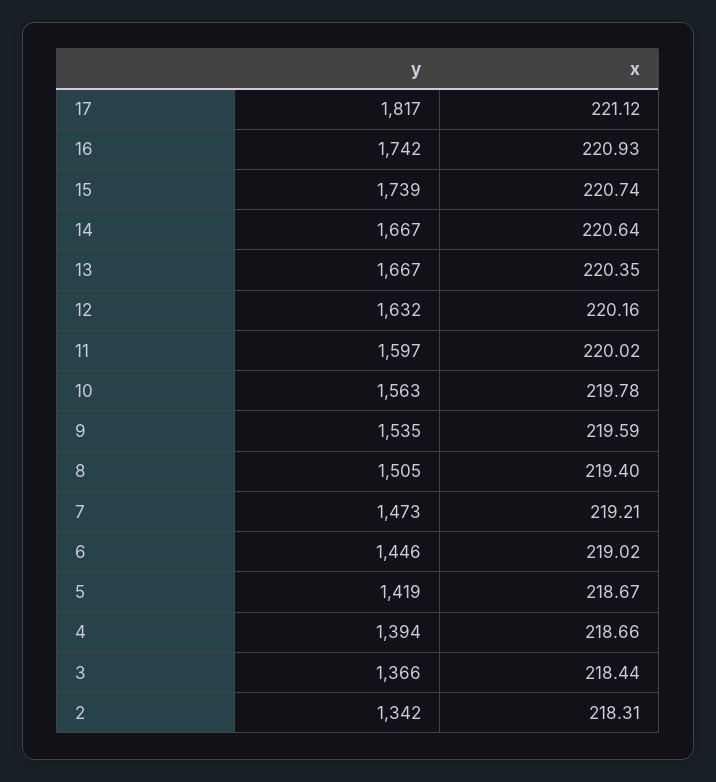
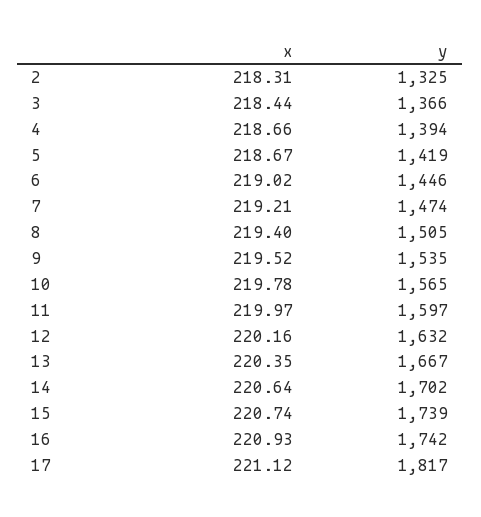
  {
    "y": {
      "17": 1817,
      "16": 1742,
      "15": 1739,
-     "14": 1667,
+     "14": 1702,
      "13": 1667,
      "12": 1632,
      "11": 1597,
-     "10": 1563,
+     "10": 1565,
      "9": 1535,
      "8": 1505,
-     "7": 1473,
+     "7": 1474,
      "6": 1446,
      "5": 1419,
      "4": 1394,
      "3": 1366,
-     "2": 1342
+     "2": 1325
    },
    "x": {
      "17": 221.12,
      "16": 220.93,
      "15": 220.74,
      "14": 220.64,
      "13": 220.35,
      "12": 220.16,
-     "11": 220.02,
+     "11": 219.97,
      "10": 219.78,
-     "9": 219.59,
+     "9": 219.52,
      "8": 219.4,
      "7": 219.21,
      "6": 219.02,
      "5": 218.67,
      "4": 218.66,
      "3": 218.44,
      "2": 218.31
    }
  }

